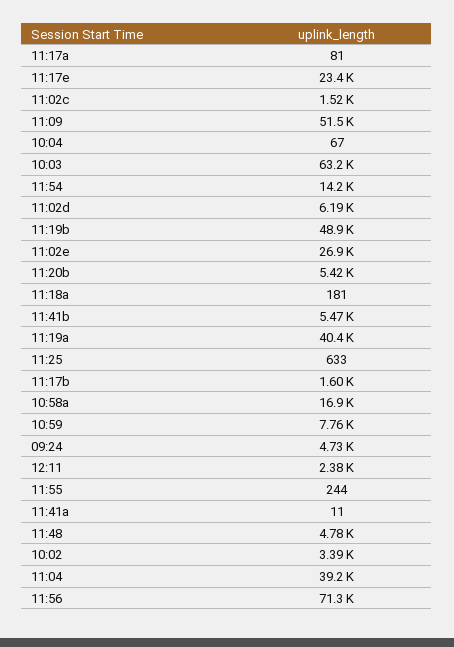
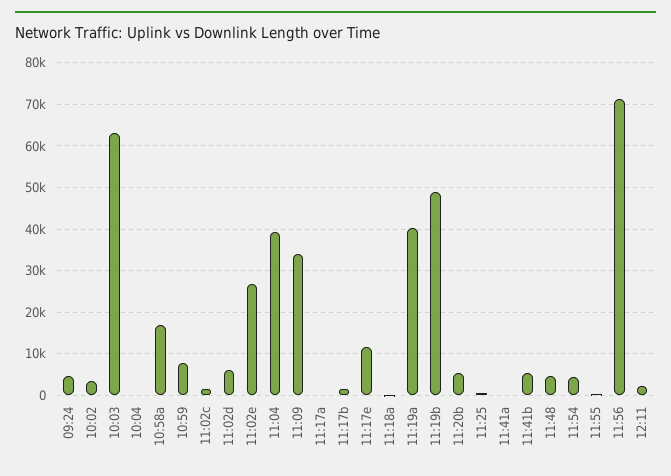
  {
    "11:17a": 81,
-   "11:17e": 23400,
+   "11:17e": 12000,
    "11:02c": 1520,
-   "11:09": 51500,
+   "11:09": 34000,
    "10:04": 67,
    "10:03": 63200,
-   "11:54": 14200,
+   "11:54": 4000,
    "11:02d": 6190,
    "11:19b": 48900,
    "11:02e": 26900,
    "11:20b": 5420,
    "11:18a": 181,
    "11:41b": 5470,
    "11:19a": 40400,
    "11:25": 633,
    "11:17b": 1600,
    "10:58a": 16900,
    "10:59": 7760,
    "09:24": 4730,
    "12:11": 2380,
    "11:55": 244,
    "11:41a": 11,
    "11:48": 4780,
    "10:02": 3390,
    "11:04": 39200,
    "11:56": 71300
  }

